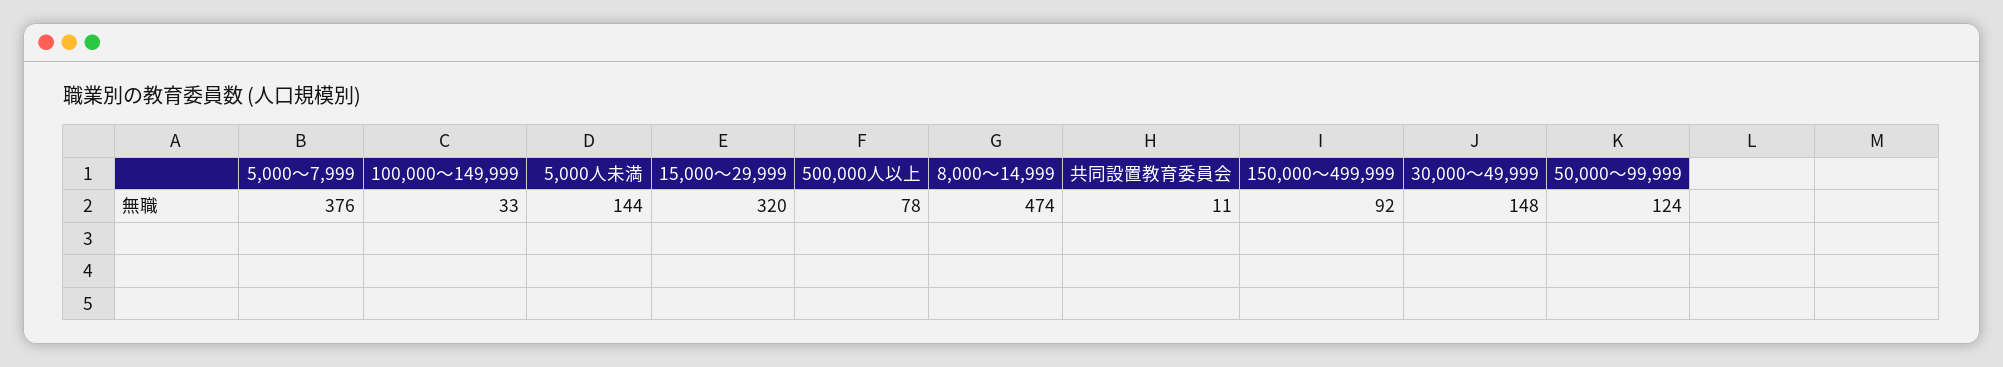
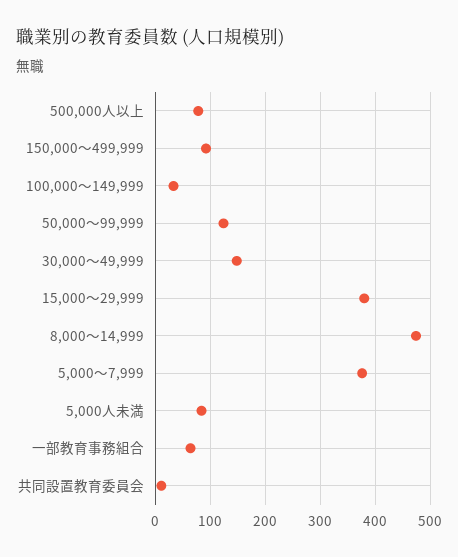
  {
    "5,000～7,999": 376,
    "100,000～149,999": 33,
-   "5,000人未満": 144,
+   "5,000人未満": 80,
-   "15,000～29,999": 320,
+   "15,000～29,999": 380,
    "500,000人以上": 78,
    "8,000～14,999": 474,
    "共同設置教育委員会": 11,
    "150,000～499,999": 92,
    "30,000～49,999": 148,
-   "50,000～99,999": 124
+   "50,000～99,999": 124,
+   "一部教育事務組合": 60
  }

